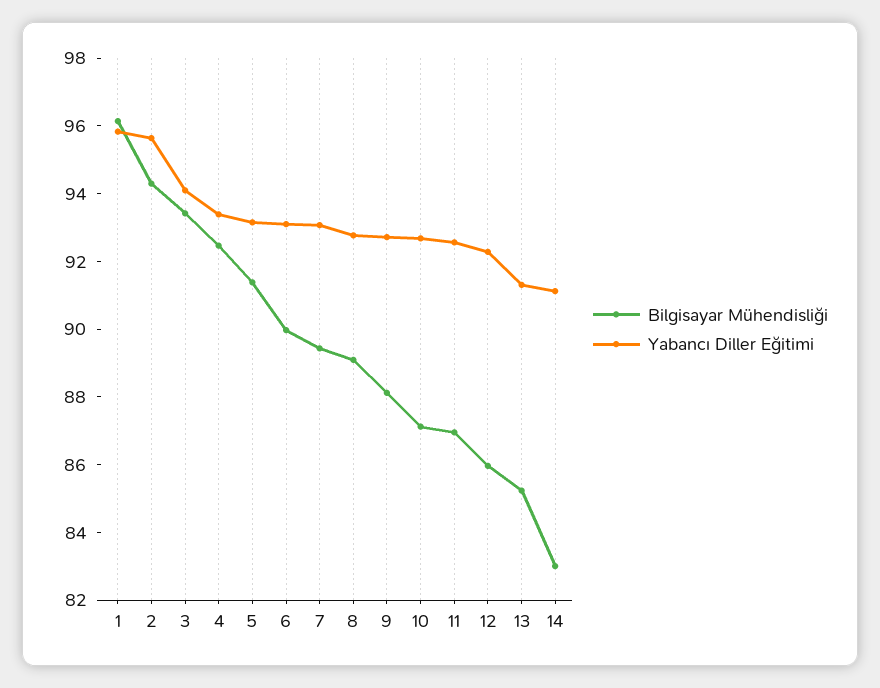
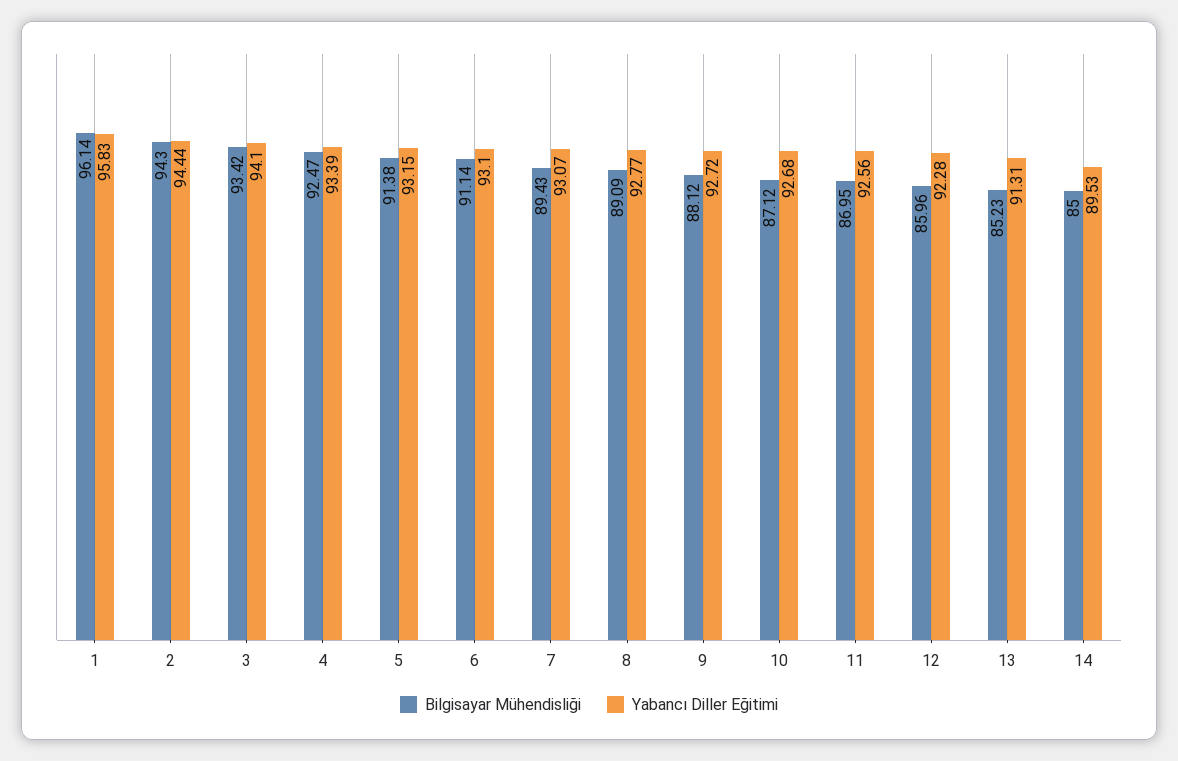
  {
    "Bilgisayar Mühendisliği": {
      "1": 96.14,
      "2": 94.3,
      "3": 93.42,
      "4": 92.47,
      "5": 91.38,
-     "6": 90,
+     "6": 91.14,
      "7": 89.43,
      "8": 89.09,
      "9": 88.12,
      "10": 87.12,
      "11": 86.95,
      "12": 85.96,
      "13": 85.23,
-     "14": 83
+     "14": 85
    },
    "Yabancı Diller Eğitimi": {
      "1": 95.83,
-     "2": 95.5,
+     "2": 94.44,
      "3": 94.1,
      "4": 93.39,
      "5": 93.15,
      "6": 93.1,
      "7": 93.07,
      "8": 92.77,
      "9": 92.72,
      "10": 92.68,
      "11": 92.56,
      "12": 92.28,
      "13": 91.31,
-     "14": 91
+     "14": 89.53
    }
  }

